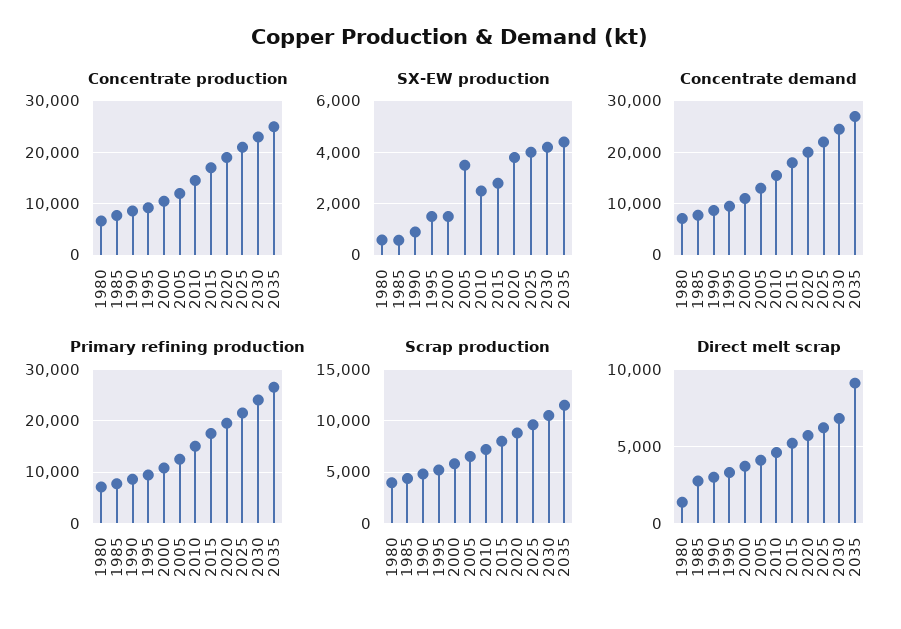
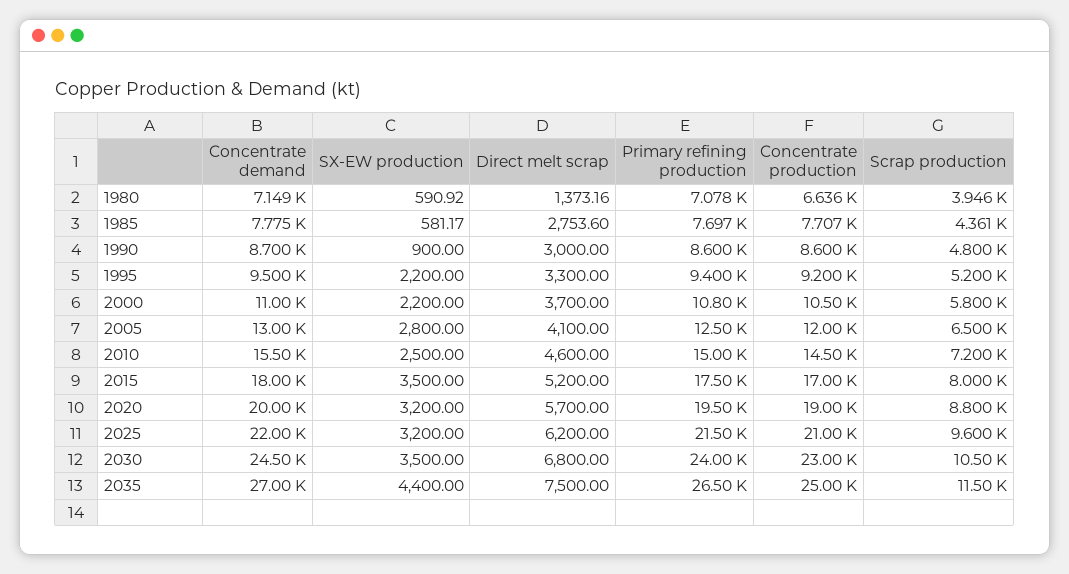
  {
    "Concentrate production": {
      "1980": 6636,
      "1985": 7707,
      "1990": 8600,
      "1995": 9200,
      "2000": 10500,
      "2005": 12000,
      "2010": 14500,
      "2015": 17000,
      "2020": 19000,
      "2025": 21000,
      "2030": 23000,
      "2035": 25000
    },
    "SX-EW production": {
      "1980": 590.92,
      "1985": 581.17,
      "1990": 900,
-     "1995": 1500,
+     "1995": 2200,
-     "2000": 1500,
+     "2000": 2200,
-     "2005": 3500,
+     "2005": 2800,
      "2010": 2500,
-     "2015": 2750,
+     "2015": 3500,
-     "2020": 3750,
+     "2020": 3200,
-     "2025": 4000,
+     "2025": 3200,
-     "2030": 4250,
+     "2030": 3500,
      "2035": 4400
    },
    "Concentrate demand": {
      "1980": 7149,
      "1985": 7775,
      "1990": 8700,
      "1995": 9500,
      "2000": 11000,
      "2005": 13000,
      "2010": 15500,
      "2015": 18000,
      "2020": 20000,
      "2025": 22000,
      "2030": 24500,
      "2035": 27000
    },
    "Primary refining production": {
      "1980": 7078,
      "1985": 7697,
      "1990": 8600,
      "1995": 9400,
      "2000": 10800,
      "2005": 12500,
      "2010": 15000,
      "2015": 17500,
      "2020": 19500,
      "2025": 21500,
      "2030": 24000,
      "2035": 26500
    },
    "Scrap production": {
      "1980": 3946,
      "1985": 4361,
      "1990": 4800,
      "1995": 5200,
      "2000": 5800,
      "2005": 6500,
      "2010": 7200,
      "2015": 8000,
      "2020": 8800,
      "2025": 9600,
      "2030": 10500,
      "2035": 11500
    },
    "Direct melt scrap": {
      "1980": 1373.16,
      "1985": 2753.6,
      "1990": 3000,
      "1995": 3300,
      "2000": 3700,
      "2005": 4100,
      "2010": 4600,
      "2015": 5200,
      "2020": 5700,
      "2025": 6200,
      "2030": 6800,
-     "2035": 9000
+     "2035": 7500
    }
  }

